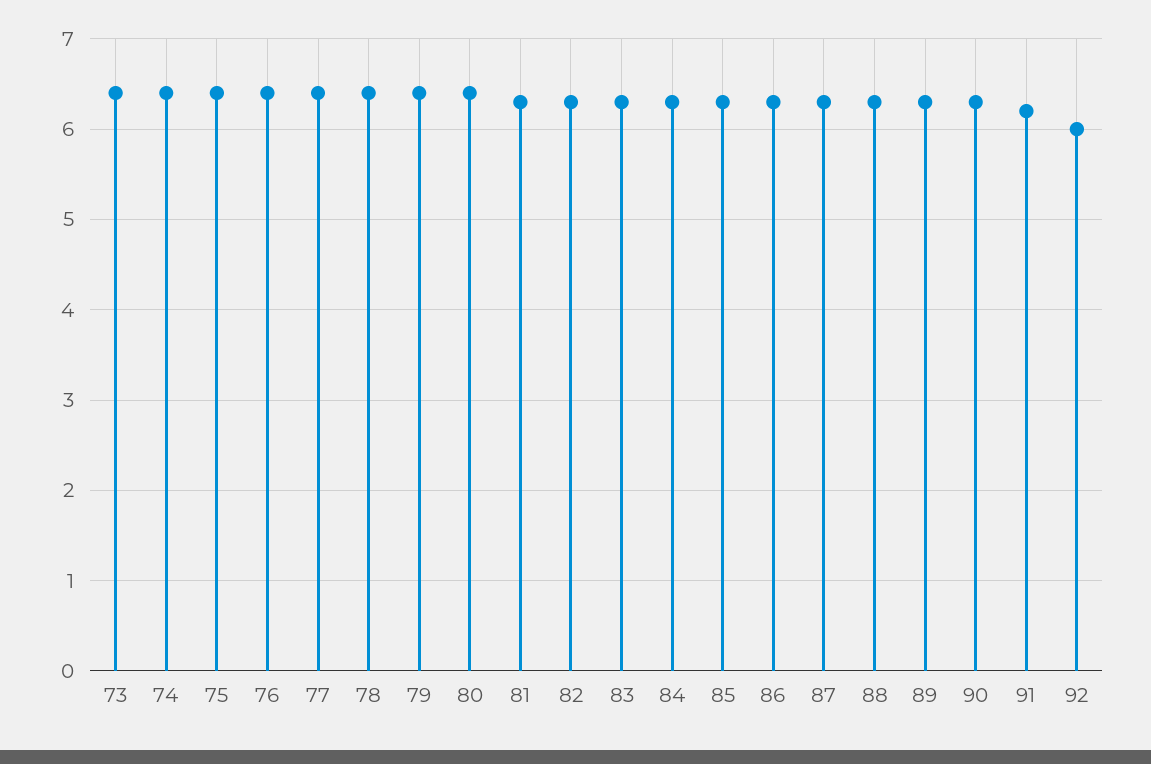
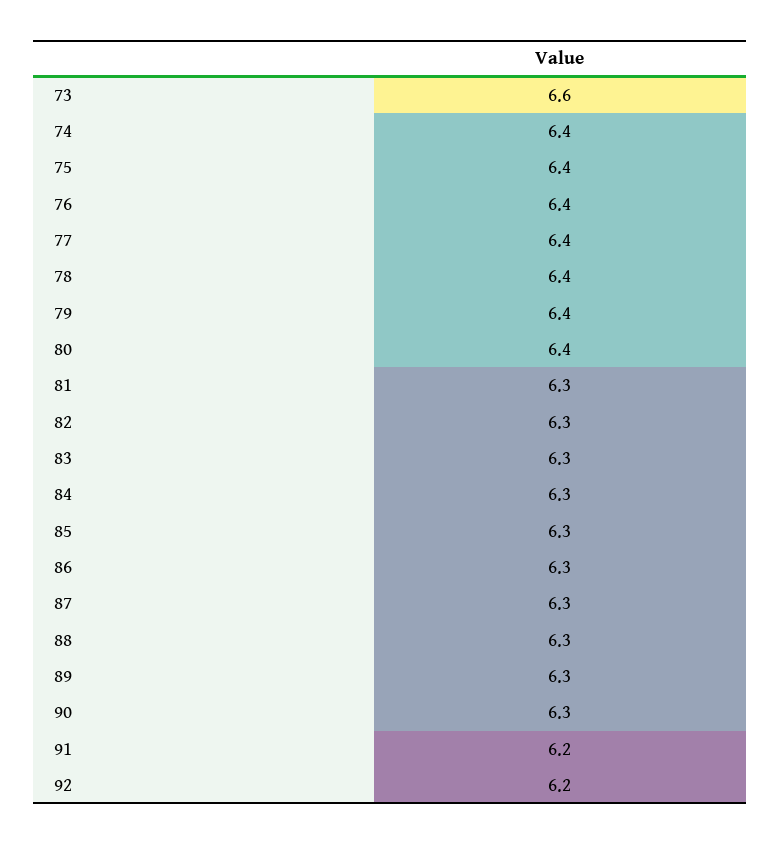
  {
-   "73": 6.4,
+   "73": 6.6,
    "74": 6.4,
    "75": 6.4,
    "76": 6.4,
    "77": 6.4,
    "78": 6.4,
    "79": 6.4,
    "80": 6.4,
    "81": 6.3,
    "82": 6.3,
    "83": 6.3,
    "84": 6.3,
    "85": 6.3,
    "86": 6.3,
    "87": 6.3,
    "88": 6.3,
    "89": 6.3,
    "90": 6.3,
    "91": 6.2,
-   "92": 6
+   "92": 6.2
  }

